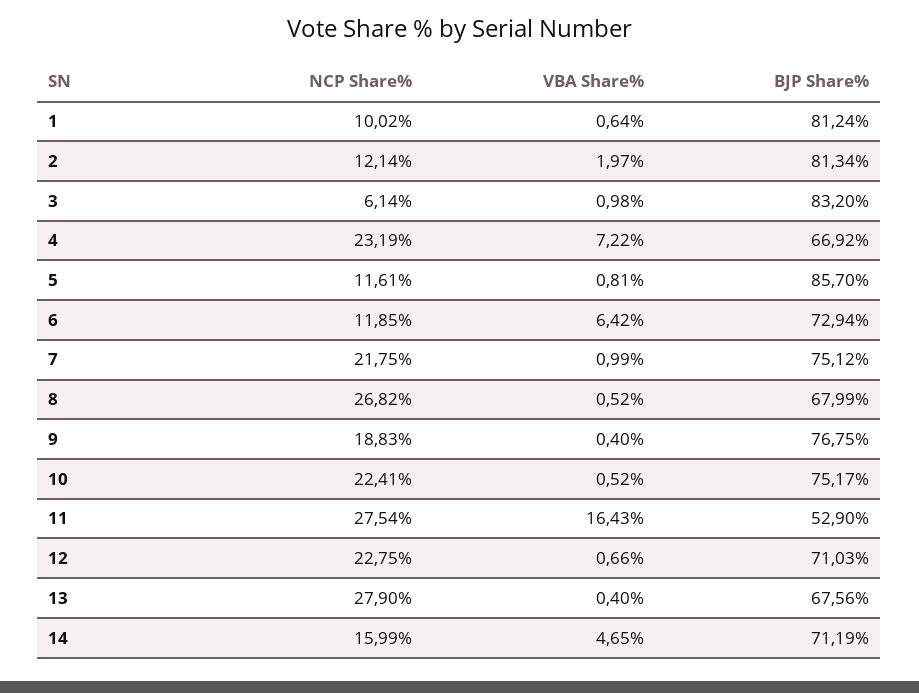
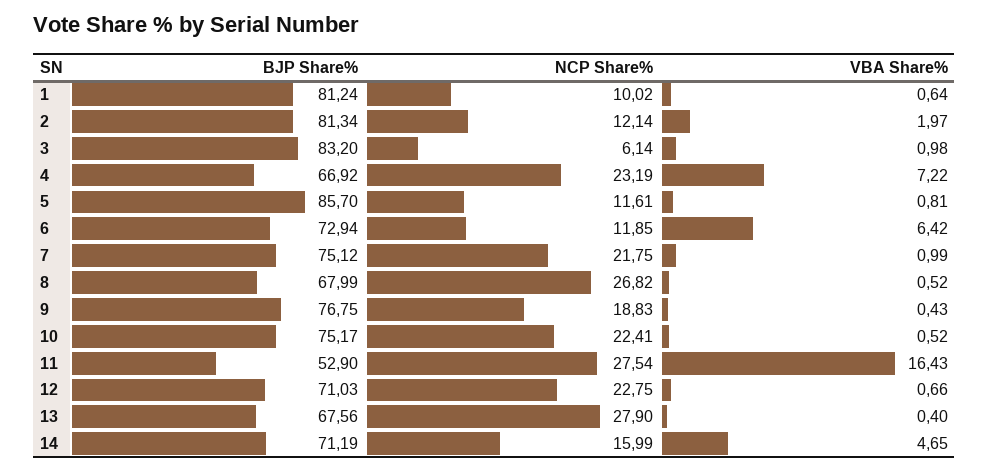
  {
    "NCP Share%": {
      "1": 10.02,
      "2": 12.14,
      "3": 6.14,
      "4": 23.19,
      "5": 11.61,
      "6": 11.85,
      "7": 21.75,
      "8": 26.82,
      "9": 18.83,
      "10": 22.41,
      "11": 27.54,
      "12": 22.75,
      "13": 27.9,
      "14": 15.99
    },
    "VBA Share%": {
      "1": 0.64,
      "2": 1.97,
      "3": 0.98,
      "4": 7.22,
      "5": 0.81,
      "6": 6.42,
      "7": 0.99,
      "8": 0.52,
-     "9": 0.4,
+     "9": 0.43,
      "10": 0.52,
      "11": 16.43,
      "12": 0.66,
      "13": 0.4,
      "14": 4.65
    },
    "BJP Share%": {
      "1": 81.24,
      "2": 81.34,
      "3": 83.2,
      "4": 66.92,
      "5": 85.7,
      "6": 72.94,
      "7": 75.12,
      "8": 67.99,
      "9": 76.75,
      "10": 75.17,
      "11": 52.9,
      "12": 71.03,
      "13": 67.56,
      "14": 71.19
    }
  }

